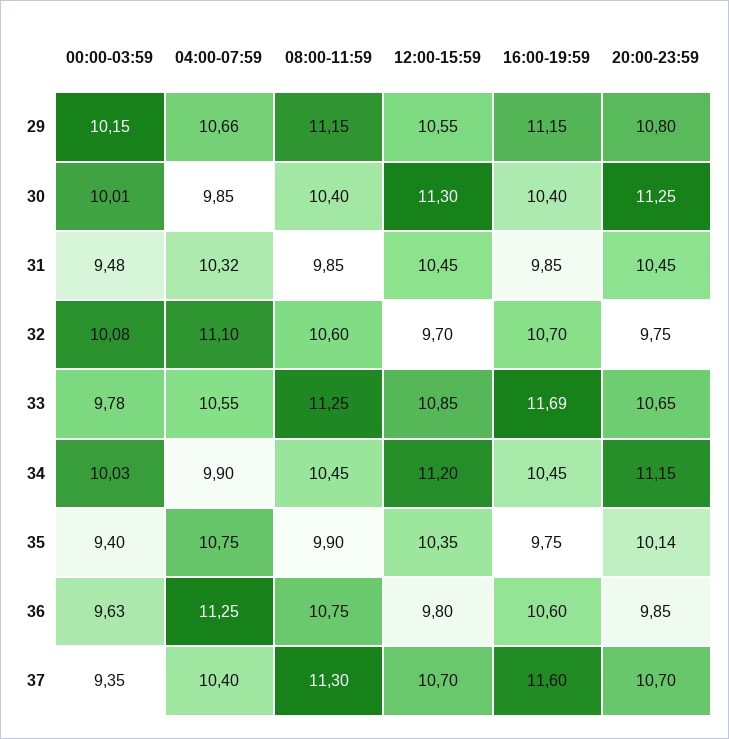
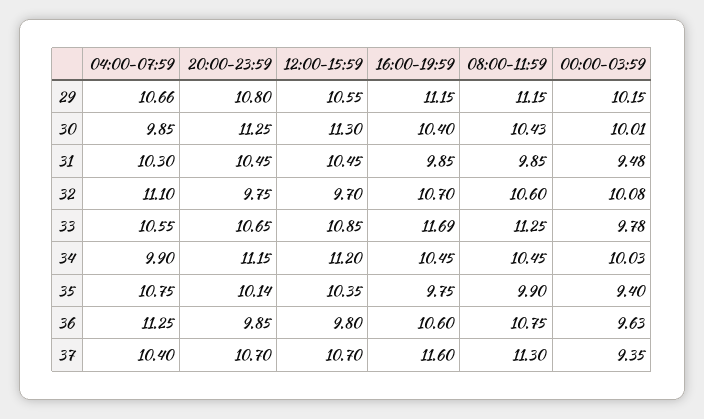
  {
    "00:00-03:59": {
      "29": 10.15,
      "30": 10.01,
      "31": 9.48,
      "32": 10.08,
      "33": 9.78,
      "34": 10.03,
      "35": 9.4,
      "36": 9.63,
      "37": 9.35
    },
    "04:00-07:59": {
      "29": 10.66,
      "30": 9.85,
-     "31": 10.32,
+     "31": 10.3,
      "32": 11.1,
      "33": 10.55,
      "34": 9.9,
      "35": 10.75,
      "36": 11.25,
      "37": 10.4
    },
    "08:00-11:59": {
      "29": 11.15,
-     "30": 10.4,
+     "30": 10.43,
      "31": 9.85,
      "32": 10.6,
      "33": 11.25,
      "34": 10.45,
      "35": 9.9,
      "36": 10.75,
      "37": 11.3
    },
    "12:00-15:59": {
      "29": 10.55,
      "30": 11.3,
      "31": 10.45,
      "32": 9.7,
      "33": 10.85,
      "34": 11.2,
      "35": 10.35,
      "36": 9.8,
      "37": 10.7
    },
    "16:00-19:59": {
      "29": 11.15,
      "30": 10.4,
      "31": 9.85,
      "32": 10.7,
      "33": 11.69,
      "34": 10.45,
      "35": 9.75,
      "36": 10.6,
      "37": 11.6
    },
    "20:00-23:59": {
      "29": 10.8,
      "30": 11.25,
      "31": 10.45,
      "32": 9.75,
      "33": 10.65,
      "34": 11.15,
      "35": 10.14,
      "36": 9.85,
      "37": 10.7
    }
  }

